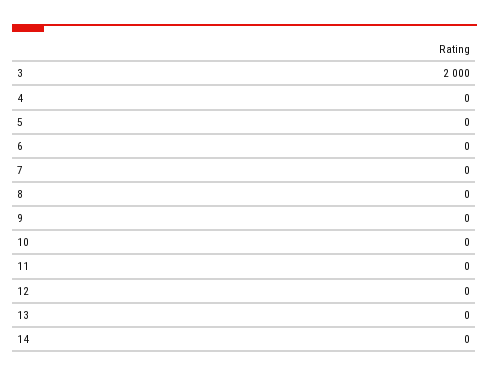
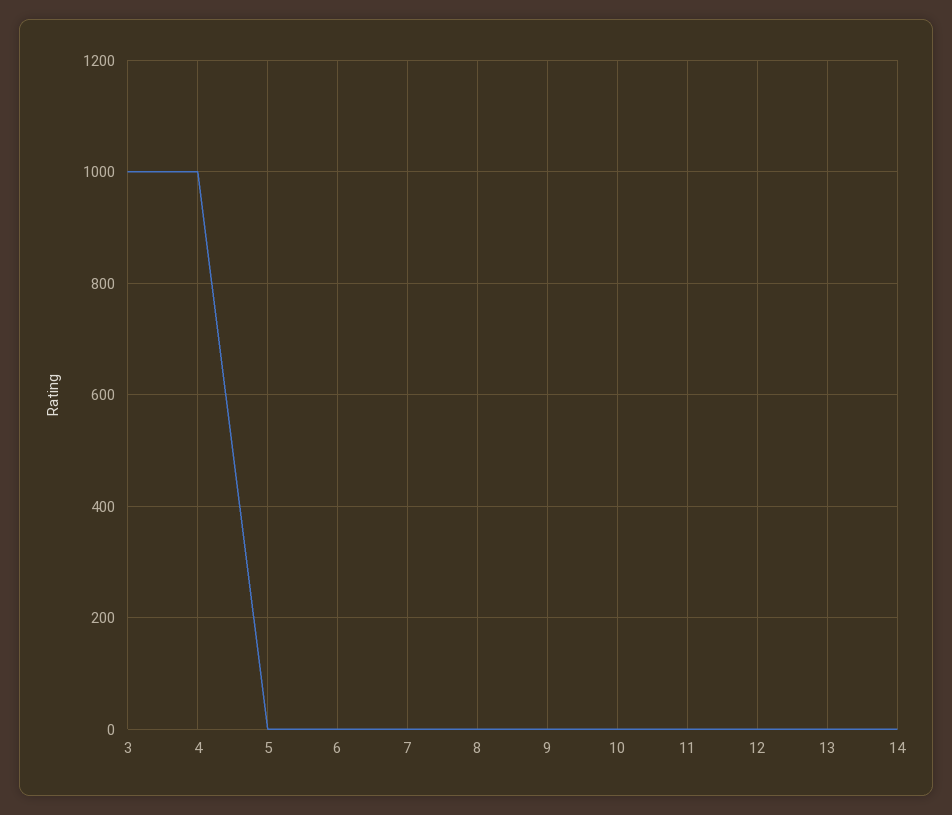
  {
-   "3": 2000,
+   "3": 1000,
-   "4": 0,
+   "4": 1000,
    "5": 0,
    "6": 0,
    "7": 0,
    "8": 0,
    "9": 0,
    "10": 0,
    "11": 0,
    "12": 0,
    "13": 0,
    "14": 0
  }

